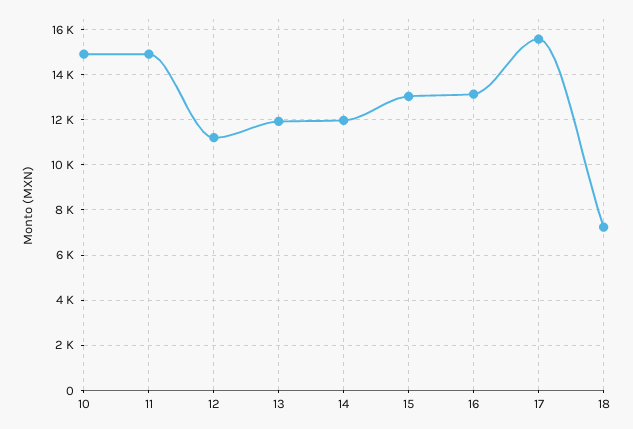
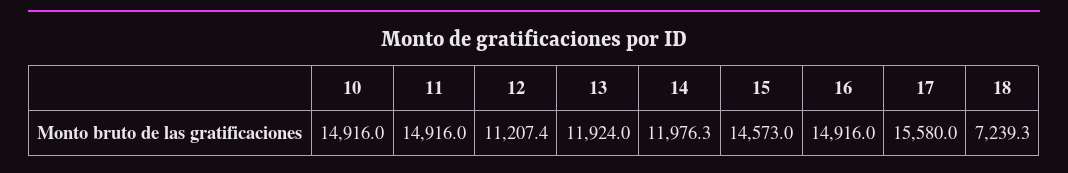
  {
    "10": 14916,
    "11": 14916,
    "12": 11207.4,
    "13": 11924,
    "14": 11976.3,
-   "15": 13000,
+   "15": 14573,
-   "16": 13000,
+   "16": 14916,
    "17": 15580,
    "18": 7239.3
  }

